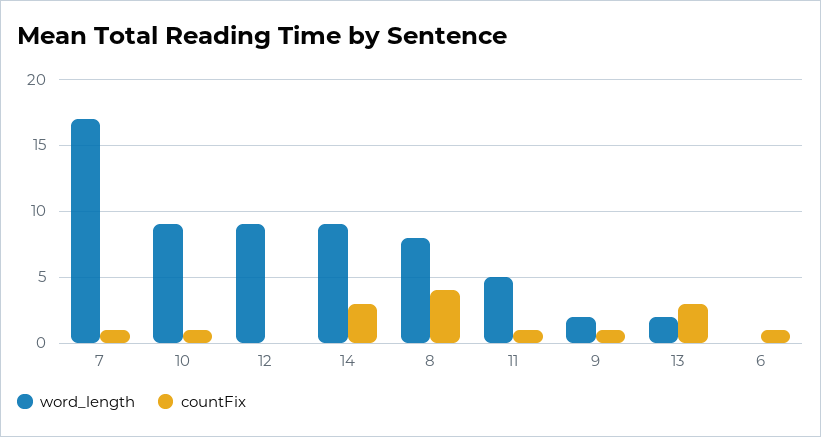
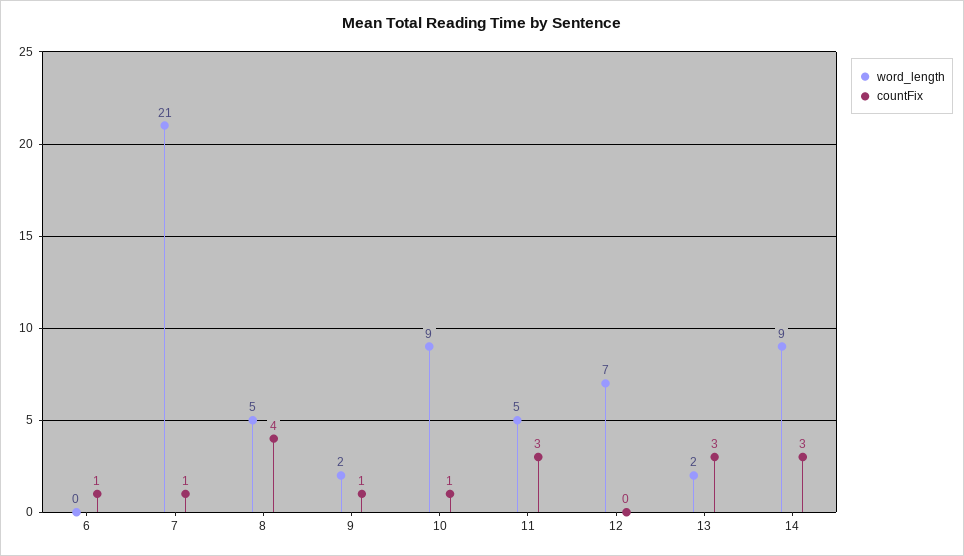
  {
    "word_length": {
-     "7": 17,
+     "7": 21,
      "10": 9,
-     "12": 9,
+     "12": 7,
      "14": 9,
-     "8": 8,
+     "8": 5,
      "11": 5,
      "9": 2,
      "13": 2,
      "6": 0
    },
    "countFix": {
      "7": 1,
      "10": 1,
      "12": 0,
      "14": 3,
      "8": 4,
-     "11": 1,
+     "11": 3,
      "9": 1,
      "13": 3,
      "6": 1
    }
  }

